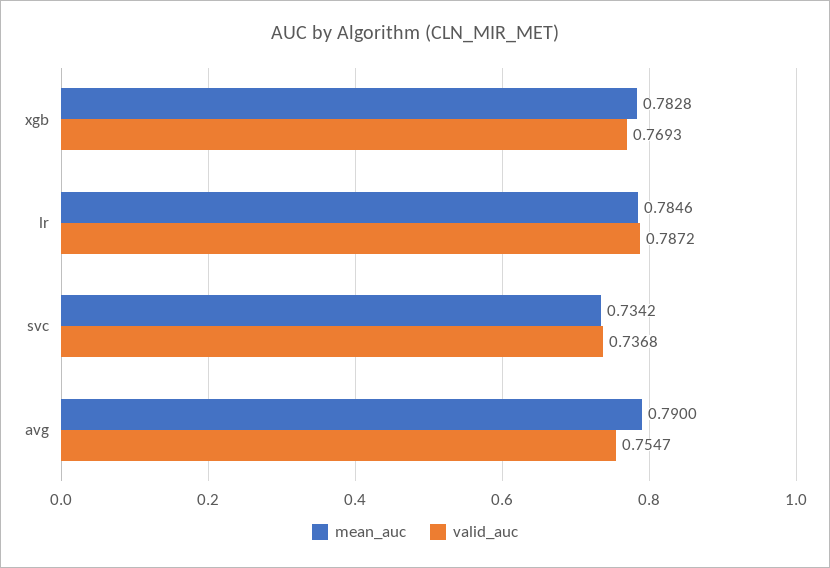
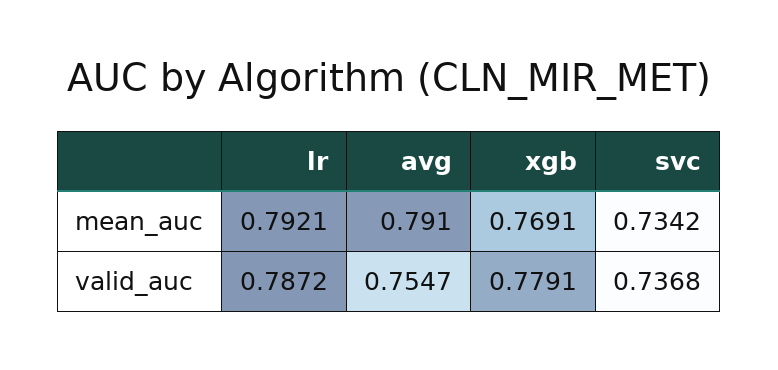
  {
    "mean_auc": {
-     "xgb": 0.7828,
+     "xgb": 0.7691,
-     "lr": 0.7846,
+     "lr": 0.7921,
      "svc": 0.7342,
-     "avg": 0.79
+     "avg": 0.791
    },
    "valid_auc": {
-     "xgb": 0.7693,
+     "xgb": 0.7791,
      "lr": 0.7872,
      "svc": 0.7368,
      "avg": 0.7547
    }
  }

